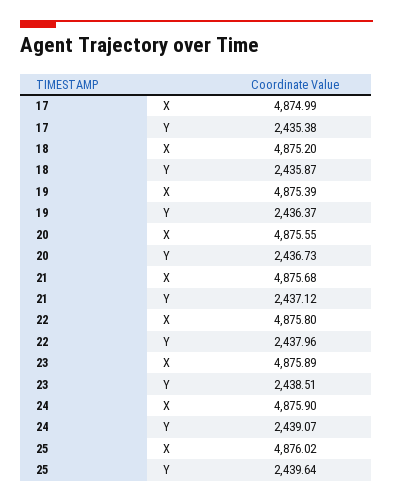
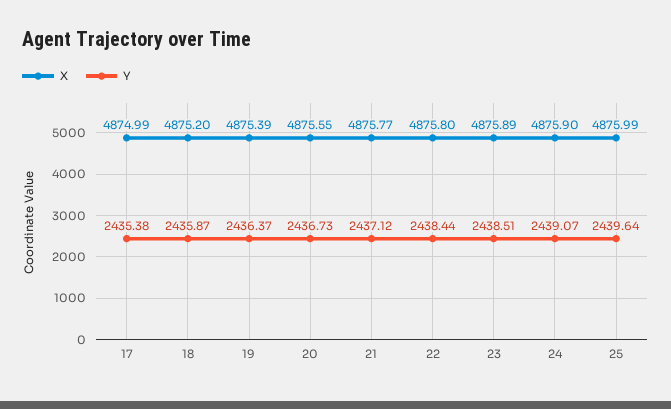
  {
    "X": {
      "17": 4874.99,
      "18": 4875.2,
      "19": 4875.39,
      "20": 4875.55,
-     "21": 4875.68,
+     "21": 4875.77,
      "22": 4875.8,
      "23": 4875.89,
      "24": 4875.9,
-     "25": 4876.02
+     "25": 4875.99
    },
    "Y": {
      "17": 2435.38,
      "18": 2435.87,
      "19": 2436.37,
      "20": 2436.73,
      "21": 2437.12,
-     "22": 2437.96,
+     "22": 2438.44,
      "23": 2438.51,
      "24": 2439.07,
      "25": 2439.64
    }
  }

